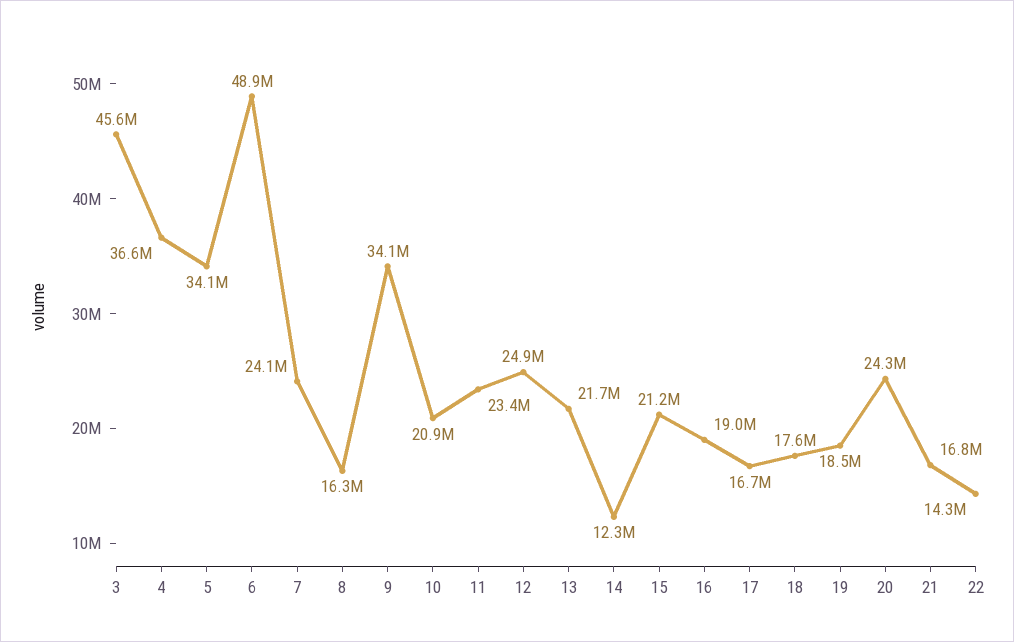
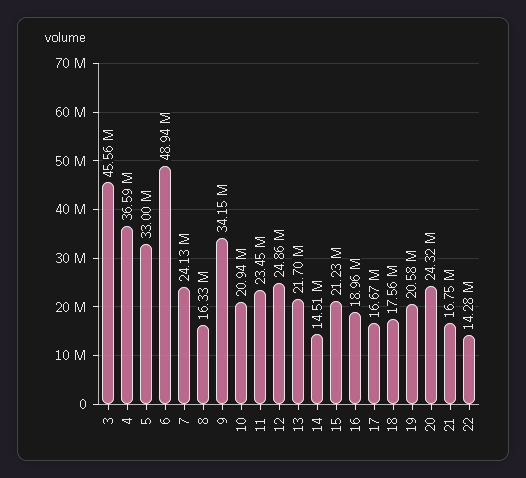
  {
    "3": 45560000,
    "4": 36590000,
-   "5": 34100000,
+   "5": 33000000,
    "6": 48940000,
    "7": 24130000,
    "8": 16330000,
    "9": 34150000,
    "10": 20940000,
    "11": 23450000,
    "12": 24860000,
    "13": 21700000,
-   "14": 12300000,
+   "14": 14510000,
    "15": 21230000,
    "16": 18960000,
    "17": 16670000,
    "18": 17560000,
-   "19": 18500000,
+   "19": 20580000,
    "20": 24320000,
    "21": 16750000,
    "22": 14280000
  }

